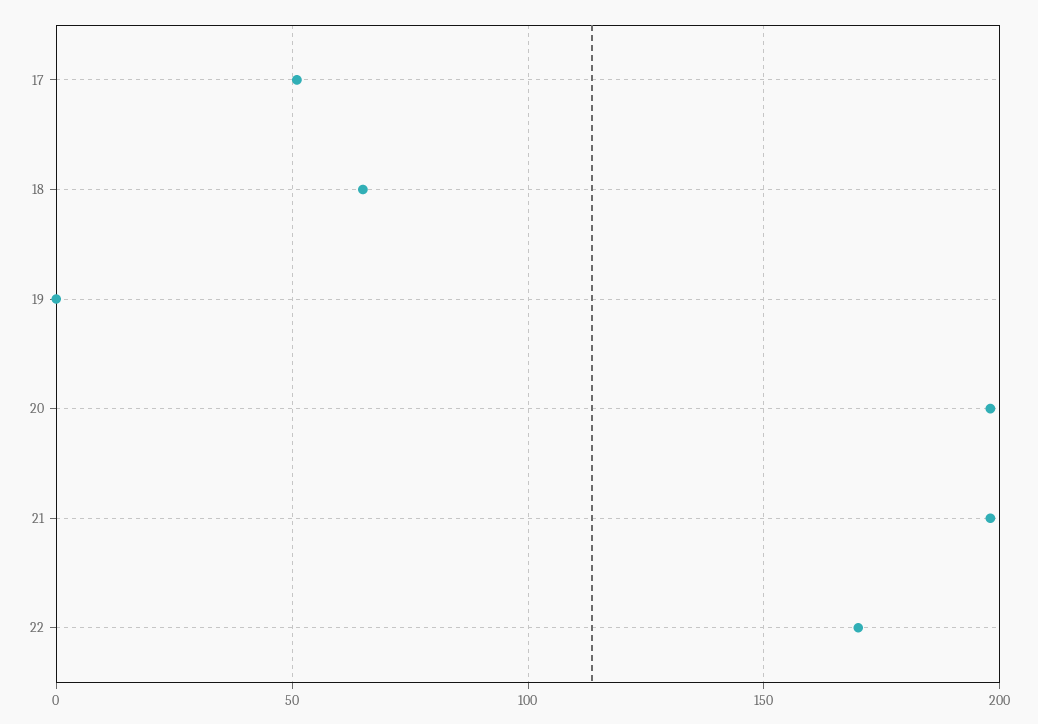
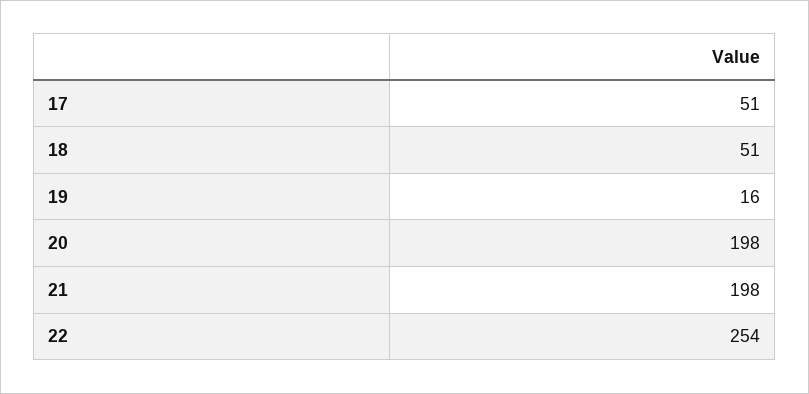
  {
    "17": 51,
-   "18": 65,
+   "18": 51,
-   "19": 0,
+   "19": 16,
    "20": 198,
    "21": 198,
-   "22": 170
+   "22": 254
  }

